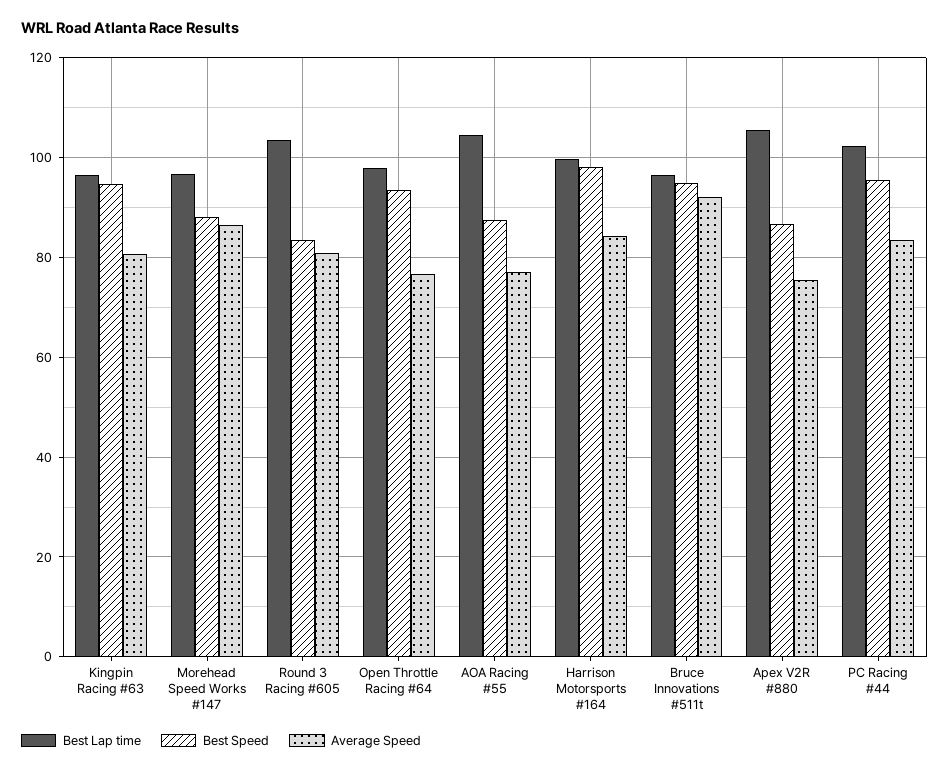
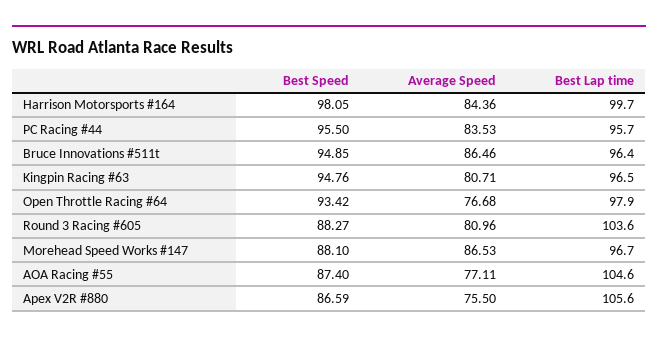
  {
    "Best Lap time": {
      "Kingpin Racing #63": 96.5,
      "Morehead Speed Works #147": 96.7,
      "Round 3 Racing #605": 103.6,
      "Open Throttle Racing #64": 97.9,
      "AOA Racing #55": 104.6,
      "Harrison Motorsports #164": 99.7,
      "Bruce Innovations #511t": 96.4,
      "Apex V2R #880": 105.6,
-     "PC Racing #44": 102
+     "PC Racing #44": 95.7
    },
    "Best Speed": {
      "Kingpin Racing #63": 94.76,
      "Morehead Speed Works #147": 88.1,
-     "Round 3 Racing #605": 84,
+     "Round 3 Racing #605": 88.27,
      "Open Throttle Racing #64": 93.42,
      "AOA Racing #55": 87.4,
      "Harrison Motorsports #164": 98.05,
      "Bruce Innovations #511t": 94.85,
      "Apex V2R #880": 86.59,
      "PC Racing #44": 95.5
    },
    "Average Speed": {
      "Kingpin Racing #63": 80.71,
      "Morehead Speed Works #147": 86.53,
      "Round 3 Racing #605": 80.96,
      "Open Throttle Racing #64": 76.68,
      "AOA Racing #55": 77.11,
      "Harrison Motorsports #164": 84.36,
-     "Bruce Innovations #511t": 92,
+     "Bruce Innovations #511t": 86.46,
      "Apex V2R #880": 75.5,
      "PC Racing #44": 83.53
    }
  }

